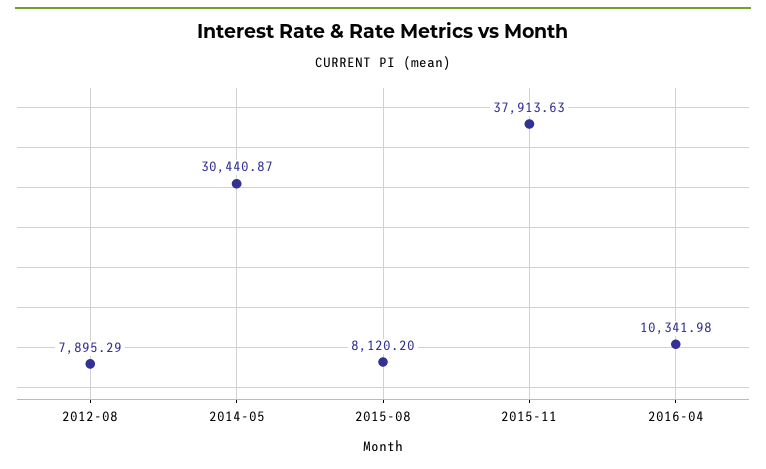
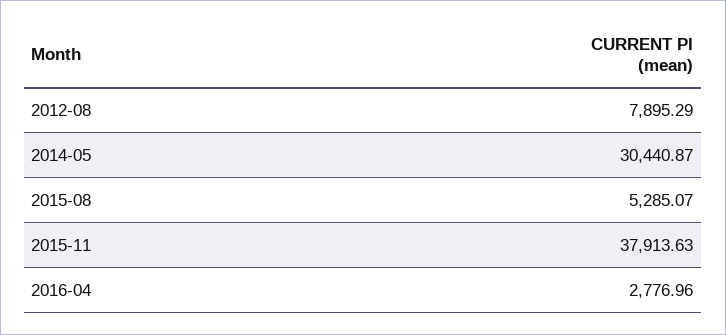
  {
    "2012-08": 7895.29,
    "2014-05": 30440.87,
-   "2015-08": 8120.2,
+   "2015-08": 5285.07,
    "2015-11": 37913.63,
-   "2016-04": 10341.98
+   "2016-04": 2776.96
  }

